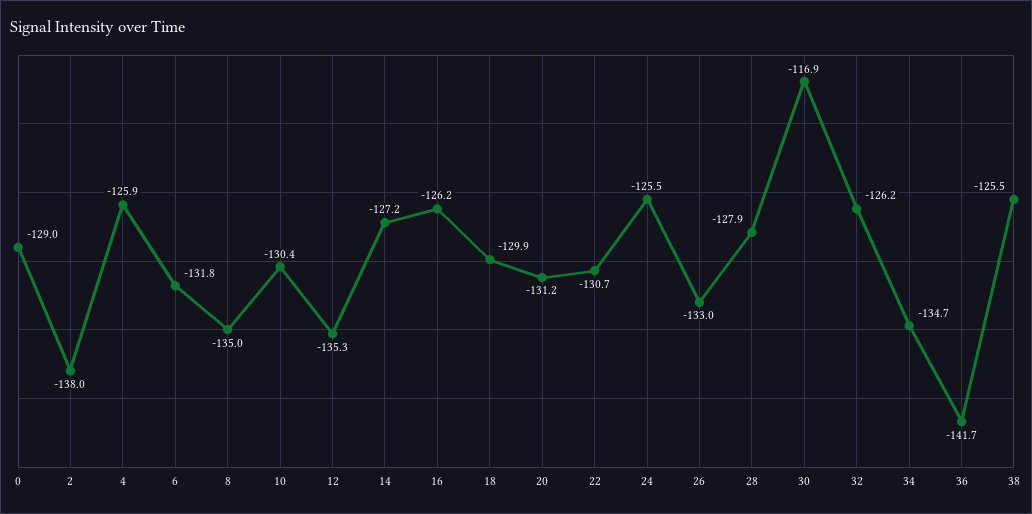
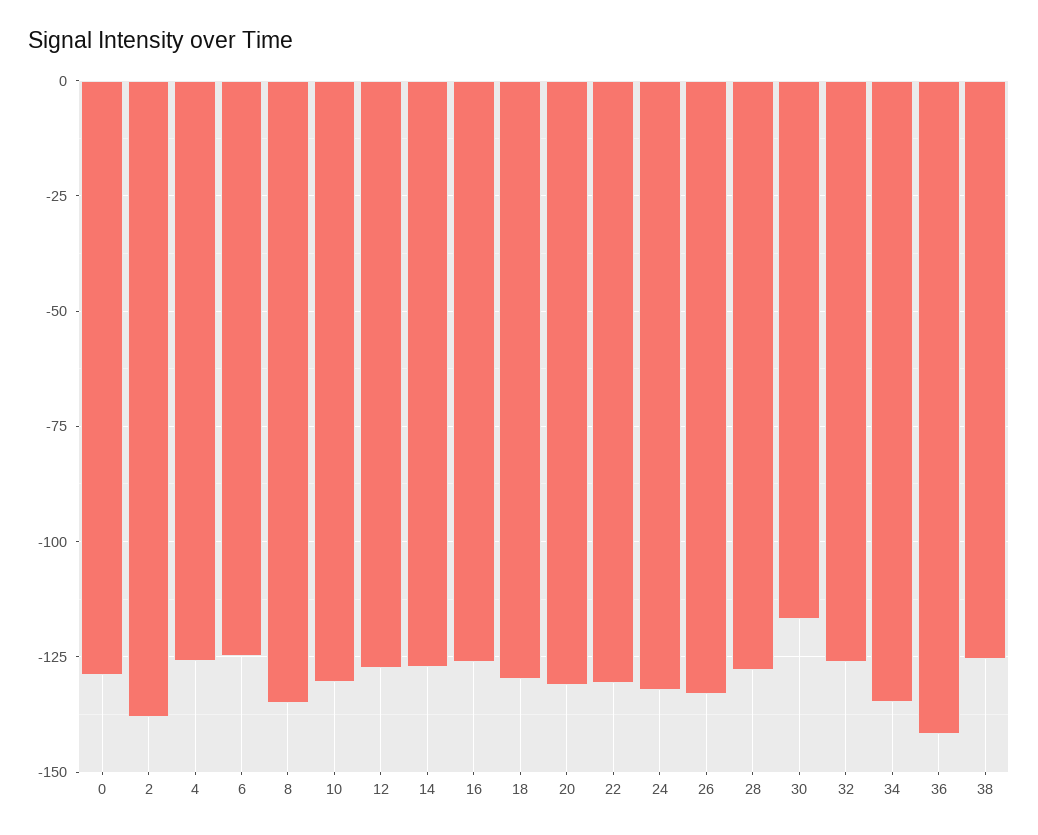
  {
    "0": -129,
    "2": -138,
    "4": -125.9,
-   "6": -131.8,
+   "6": -125,
    "8": -135,
    "10": -130.4,
-   "12": -135.3,
+   "12": -127.5,
    "14": -127.2,
    "16": -126.2,
    "18": -129.9,
    "20": -131.2,
    "22": -130.7,
-   "24": -125.5,
+   "24": -132.5,
    "26": -133,
    "28": -127.9,
    "30": -116.9,
    "32": -126.2,
    "34": -134.7,
    "36": -141.7,
    "38": -125.5
  }

